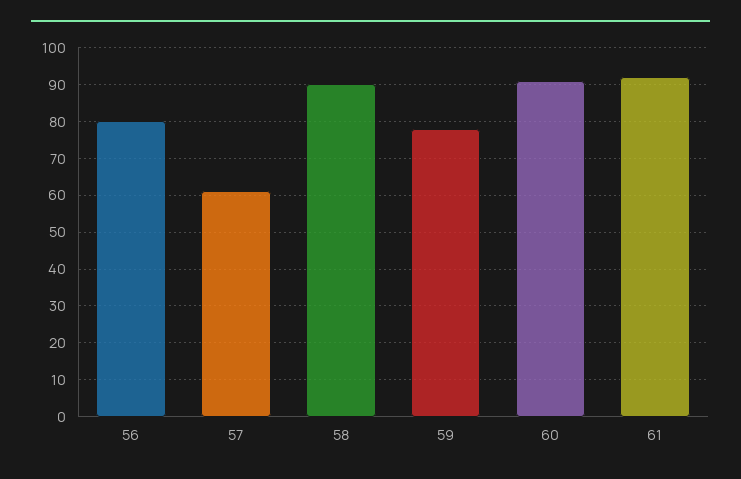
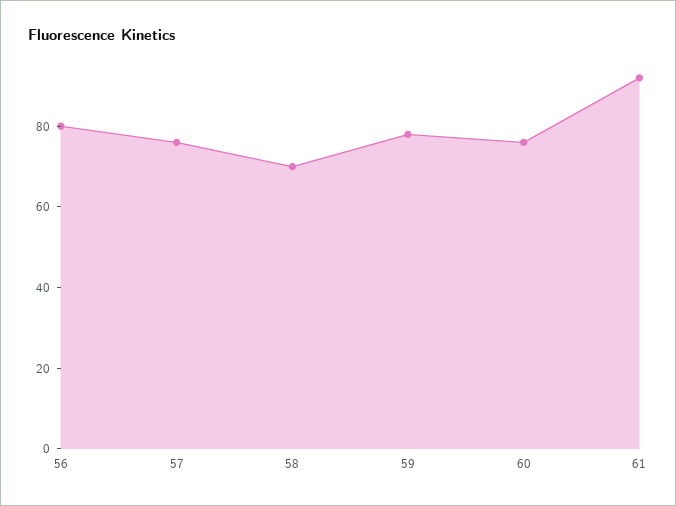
  {
    "56": 80,
-   "57": 60,
+   "57": 75,
-   "58": 90,
+   "58": 70,
    "59": 80,
-   "60": 90,
+   "60": 75,
    "61": 90
  }

